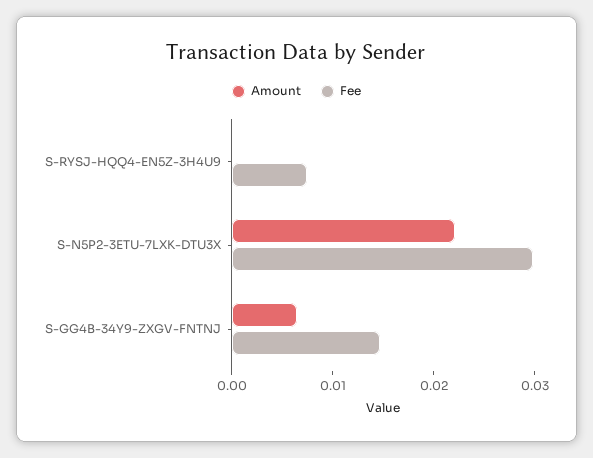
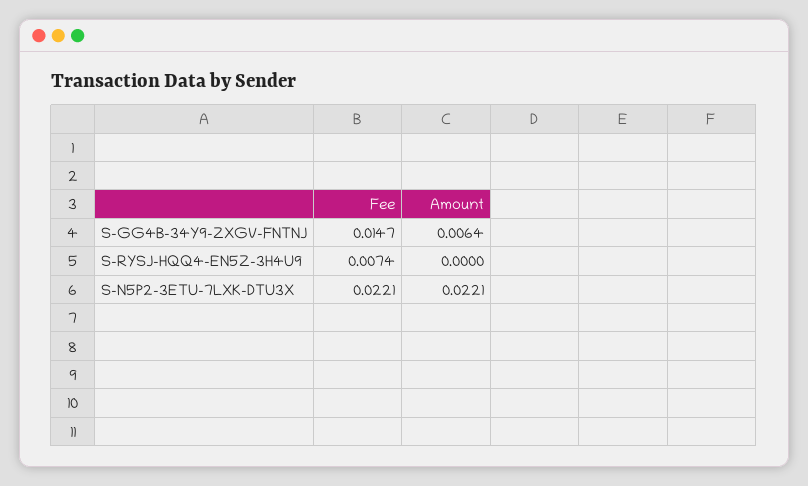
  {
    "Amount": {
      "S-RYSJ-HQQ4-EN5Z-3H4U9": 0,
      "S-N5P2-3ETU-7LXK-DTU3X": 0.0221,
      "S-GG4B-34Y9-ZXGV-FNTNJ": 0.0064
    },
    "Fee": {
      "S-RYSJ-HQQ4-EN5Z-3H4U9": 0.0074,
-     "S-N5P2-3ETU-7LXK-DTU3X": 0.03,
+     "S-N5P2-3ETU-7LXK-DTU3X": 0.0221,
      "S-GG4B-34Y9-ZXGV-FNTNJ": 0.0147
    }
  }

